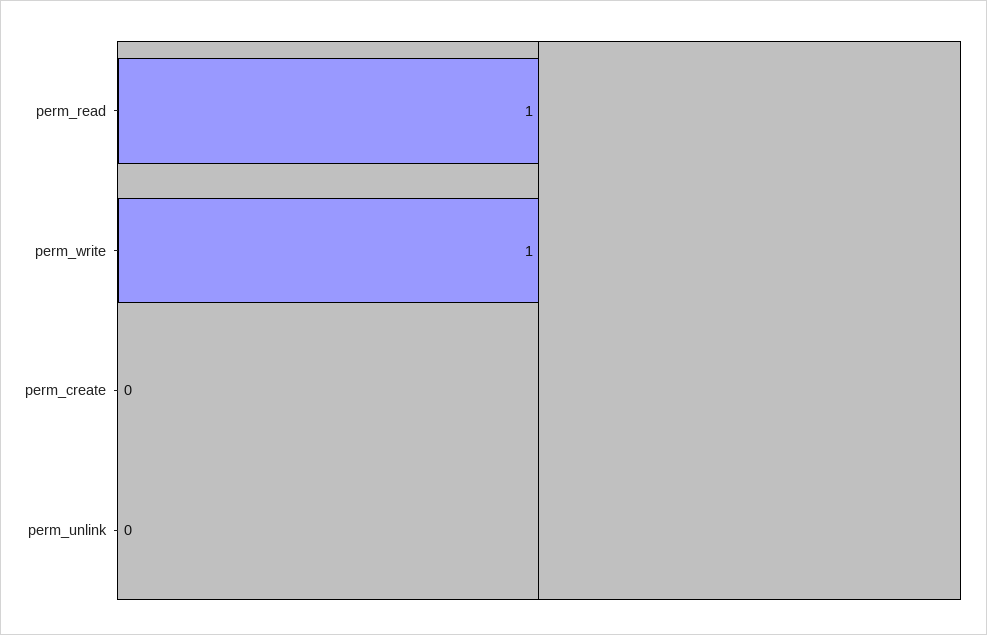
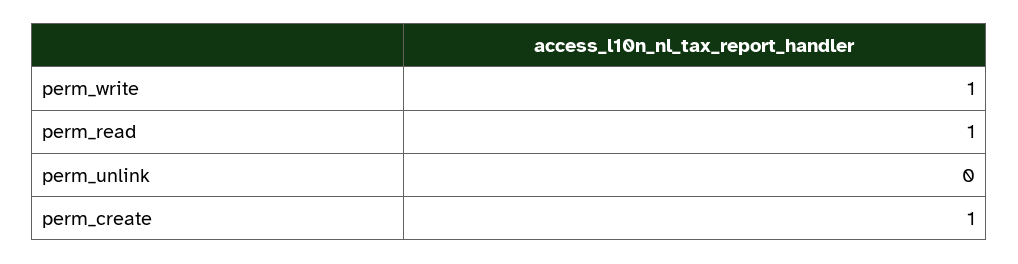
  {
    "perm_read": 1,
    "perm_write": 1,
-   "perm_create": 0,
+   "perm_create": 1,
    "perm_unlink": 0
  }

